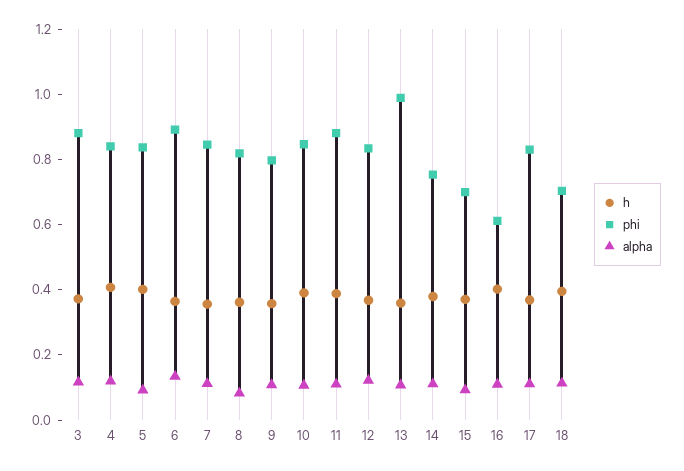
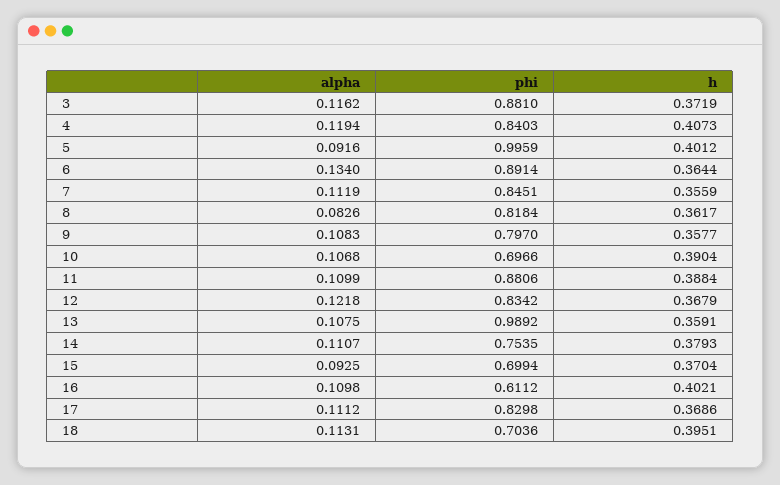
  {
    "h": {
      "3": 0.3719,
      "4": 0.4073,
      "5": 0.4012,
      "6": 0.3644,
      "7": 0.3559,
      "8": 0.3617,
      "9": 0.3577,
      "10": 0.3904,
      "11": 0.3884,
      "12": 0.3679,
      "13": 0.3591,
      "14": 0.3793,
      "15": 0.3704,
      "16": 0.4021,
      "17": 0.3686,
      "18": 0.3951
    },
    "phi": {
      "3": 0.881,
      "4": 0.8403,
-     "5": 0.85,
+     "5": 0.9959,
      "6": 0.8914,
      "7": 0.8451,
      "8": 0.8184,
      "9": 0.797,
-     "10": 0.85,
+     "10": 0.6966,
      "11": 0.8806,
      "12": 0.8342,
      "13": 0.9892,
      "14": 0.7535,
      "15": 0.6994,
      "16": 0.6112,
      "17": 0.8298,
      "18": 0.7036
    },
    "alpha": {
      "3": 0.1162,
      "4": 0.1194,
      "5": 0.0916,
      "6": 0.134,
      "7": 0.1119,
      "8": 0.0826,
      "9": 0.1083,
      "10": 0.1068,
      "11": 0.1099,
      "12": 0.1218,
      "13": 0.1075,
      "14": 0.1107,
      "15": 0.0925,
      "16": 0.1098,
      "17": 0.1112,
      "18": 0.1131
    }
  }

